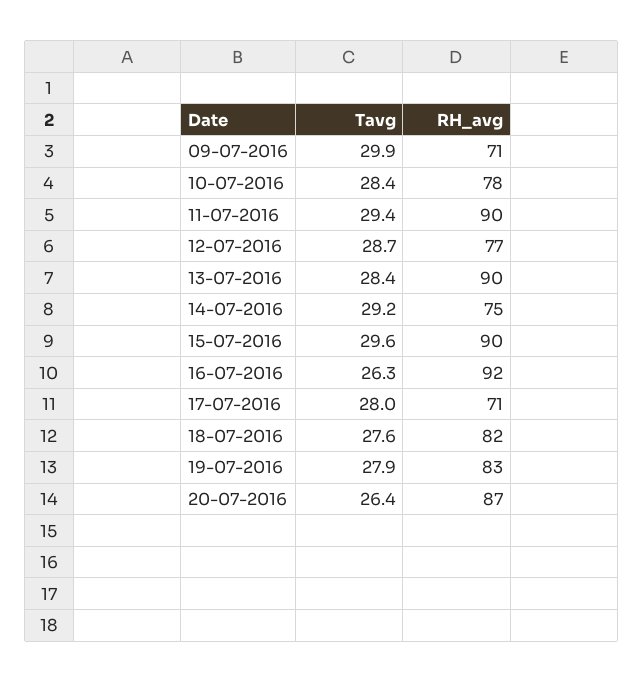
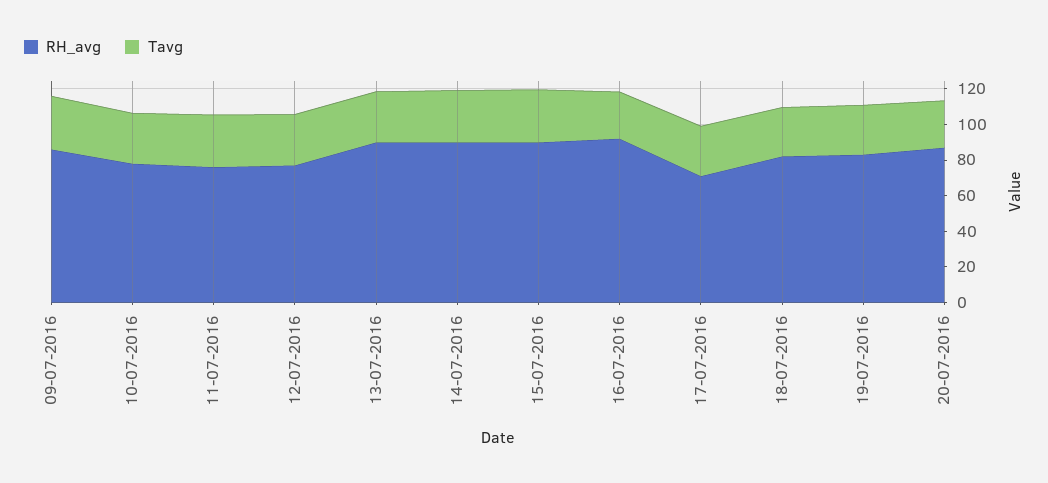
  {
    "Tavg": {
      "09-07-2016": 29.9,
      "10-07-2016": 28.4,
      "11-07-2016": 29.4,
      "12-07-2016": 28.7,
      "13-07-2016": 28.4,
      "14-07-2016": 29.2,
      "15-07-2016": 29.6,
      "16-07-2016": 26.3,
      "17-07-2016": 28,
      "18-07-2016": 27.6,
      "19-07-2016": 27.9,
      "20-07-2016": 26.4
    },
    "RH_avg": {
-     "09-07-2016": 71,
+     "09-07-2016": 85,
      "10-07-2016": 78,
-     "11-07-2016": 90,
+     "11-07-2016": 75,
      "12-07-2016": 77,
      "13-07-2016": 90,
-     "14-07-2016": 75,
+     "14-07-2016": 90,
      "15-07-2016": 90,
      "16-07-2016": 92,
      "17-07-2016": 71,
      "18-07-2016": 82,
      "19-07-2016": 83,
      "20-07-2016": 87
    }
  }

